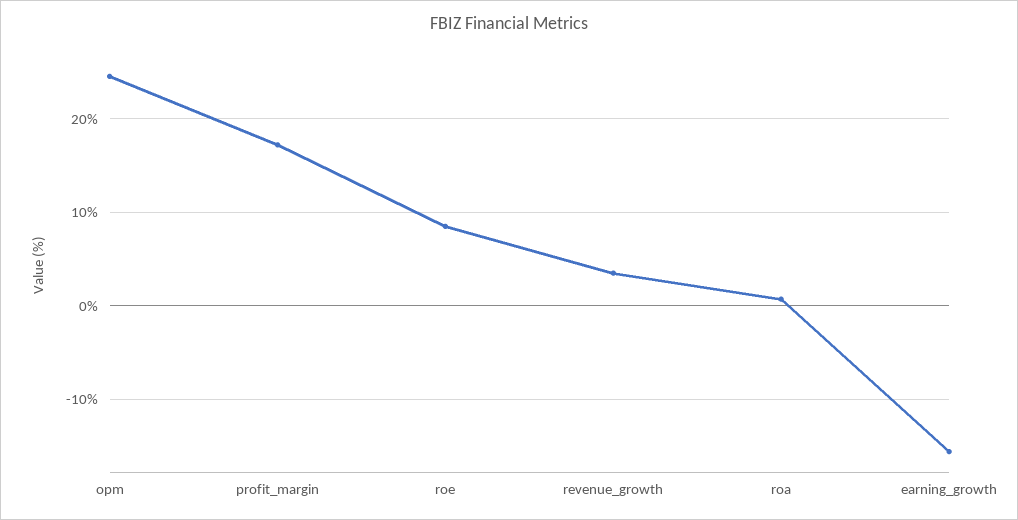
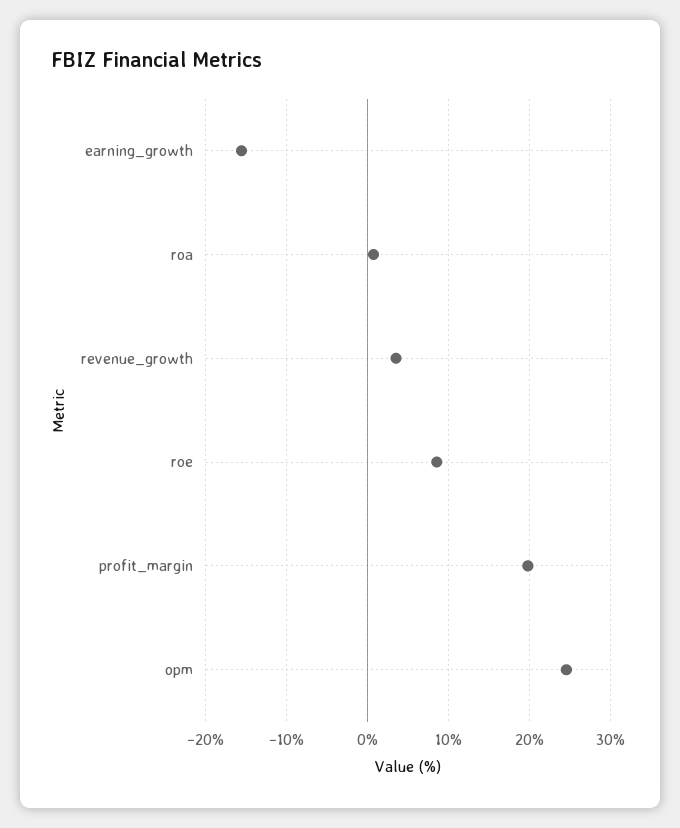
  {
    "opm": 25,
-   "profit_margin": 17,
+   "profit_margin": 20,
    "roe": 9,
    "revenue_growth": 4,
    "roa": 1,
    "earning_growth": -16
  }

